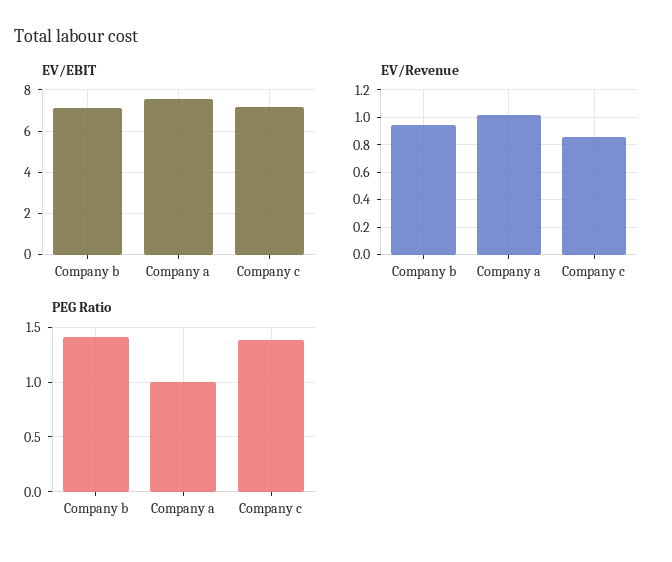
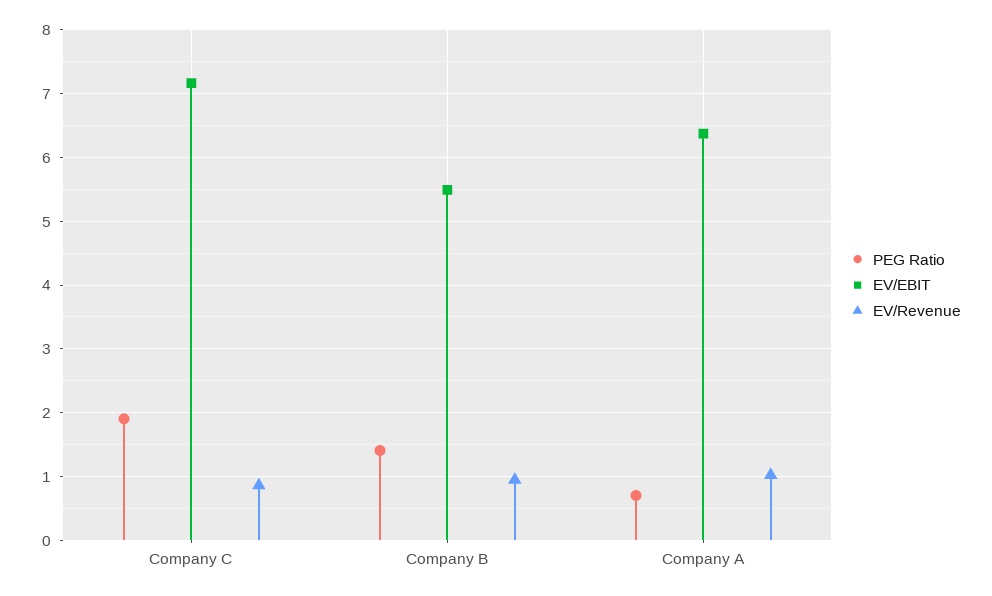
  {
    "EV/EBIT": {
-     "Company b": 7,
+     "Company b": 5.5,
-     "Company a": 7.5,
+     "Company a": 6.4,
      "Company c": 7.2
    },
    "EV/Revenue": {
      "Company b": 0.95,
      "Company a": 1,
      "Company c": 0.85
    },
    "PEG Ratio": {
      "Company b": 1.4,
-     "Company a": 1,
+     "Company a": 0.7,
-     "Company c": 1.4
+     "Company c": 1.9
    }
  }

